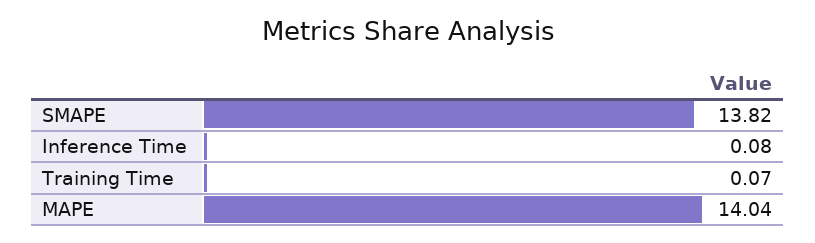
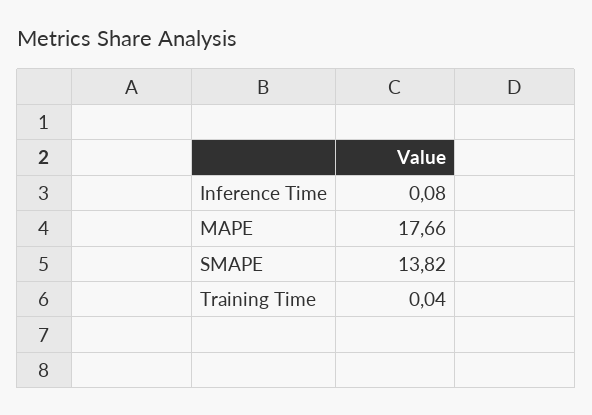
  {
    "SMAPE": 13.82,
    "Inference Time": 0.08,
-   "Training Time": 0.07,
+   "Training Time": 0.04,
-   "MAPE": 14.04
+   "MAPE": 17.66
  }

